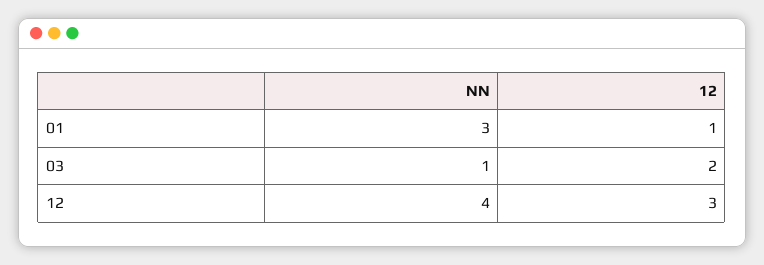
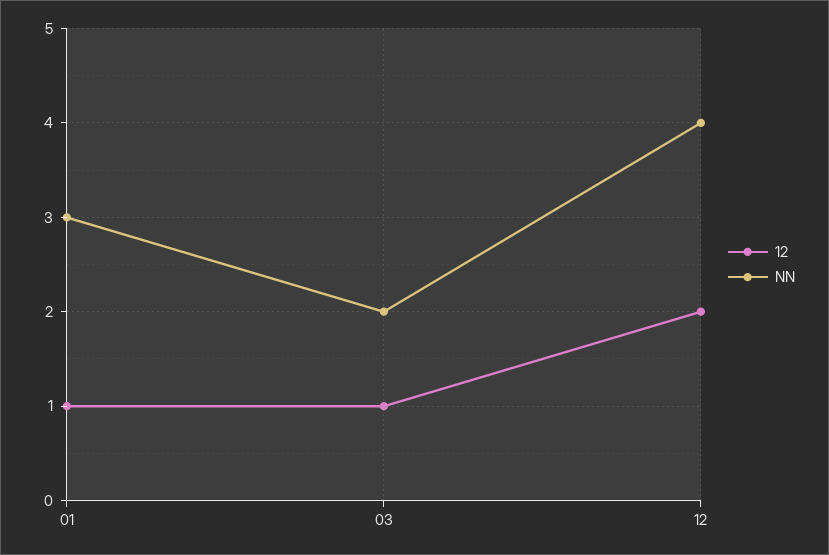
  {
    "NN": {
      "01": 3,
-     "03": 1,
+     "03": 2,
      "12": 4
    },
    "12": {
      "01": 1,
-     "03": 2,
+     "03": 1,
-     "12": 3
+     "12": 2
    }
  }

